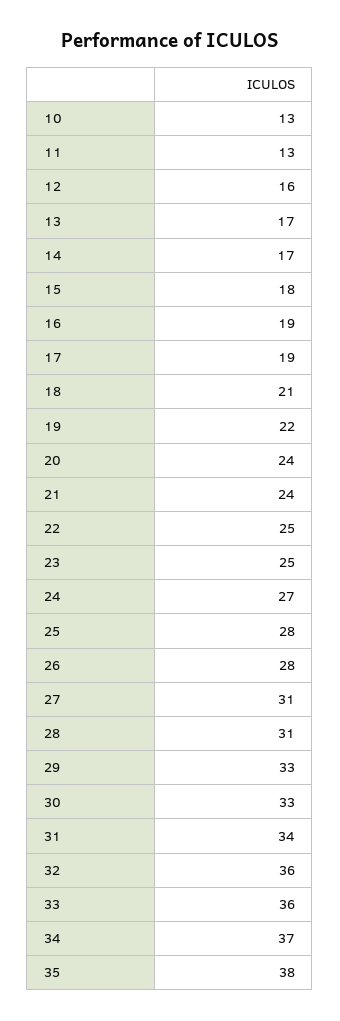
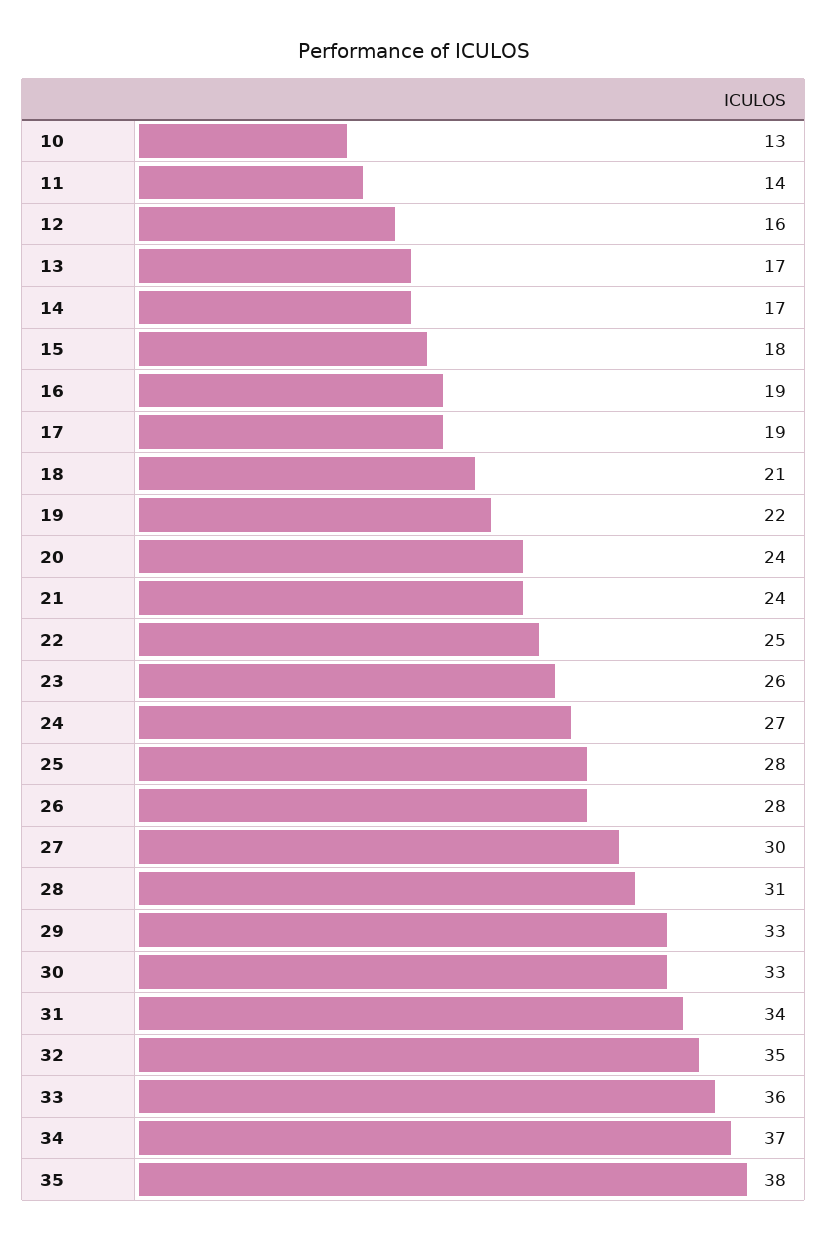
  {
    "10": 13,
-   "11": 13,
+   "11": 14,
    "12": 16,
    "13": 17,
    "14": 17,
    "15": 18,
    "16": 19,
    "17": 19,
    "18": 21,
    "19": 22,
    "20": 24,
    "21": 24,
    "22": 25,
-   "23": 25,
+   "23": 26,
    "24": 27,
    "25": 28,
    "26": 28,
-   "27": 31,
+   "27": 30,
    "28": 31,
    "29": 33,
    "30": 33,
    "31": 34,
-   "32": 36,
+   "32": 35,
    "33": 36,
    "34": 37,
    "35": 38
  }

